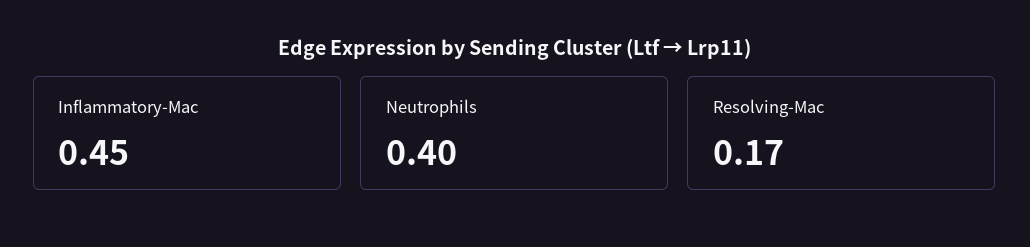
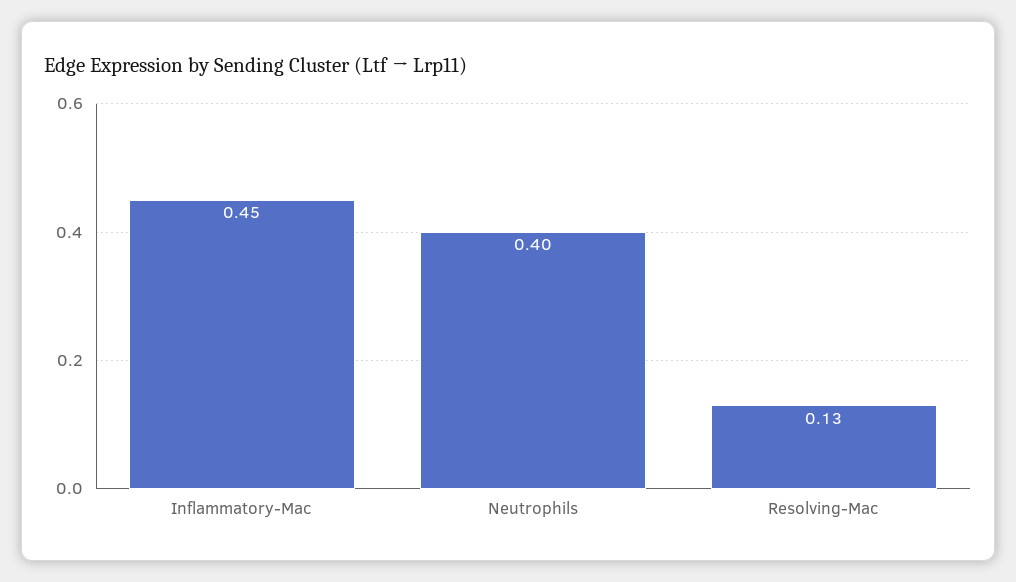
  {
    "Inflammatory-Mac": 0.45,
    "Neutrophils": 0.4,
-   "Resolving-Mac": 0.17
+   "Resolving-Mac": 0.13
  }

